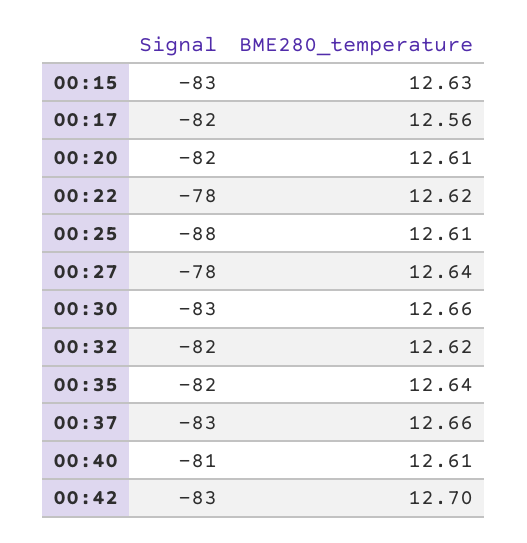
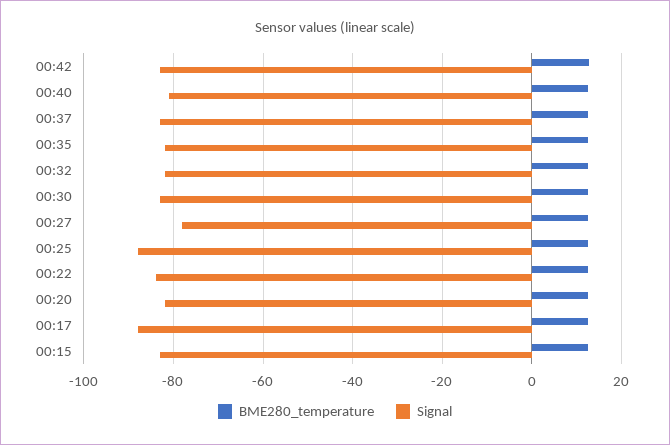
  {
    "Signal": {
      "00:15": -83,
-     "00:17": -82,
+     "00:17": -88,
      "00:20": -82,
-     "00:22": -78,
+     "00:22": -84,
      "00:25": -88,
      "00:27": -78,
      "00:30": -83,
      "00:32": -82,
      "00:35": -82,
      "00:37": -83,
      "00:40": -81,
      "00:42": -83
    },
    "BME280_temperature": {
      "00:15": 12.63,
      "00:17": 12.56,
      "00:20": 12.61,
      "00:22": 12.62,
      "00:25": 12.61,
      "00:27": 12.64,
      "00:30": 12.66,
      "00:32": 12.62,
      "00:35": 12.64,
      "00:37": 12.66,
      "00:40": 12.61,
      "00:42": 12.7
    }
  }

